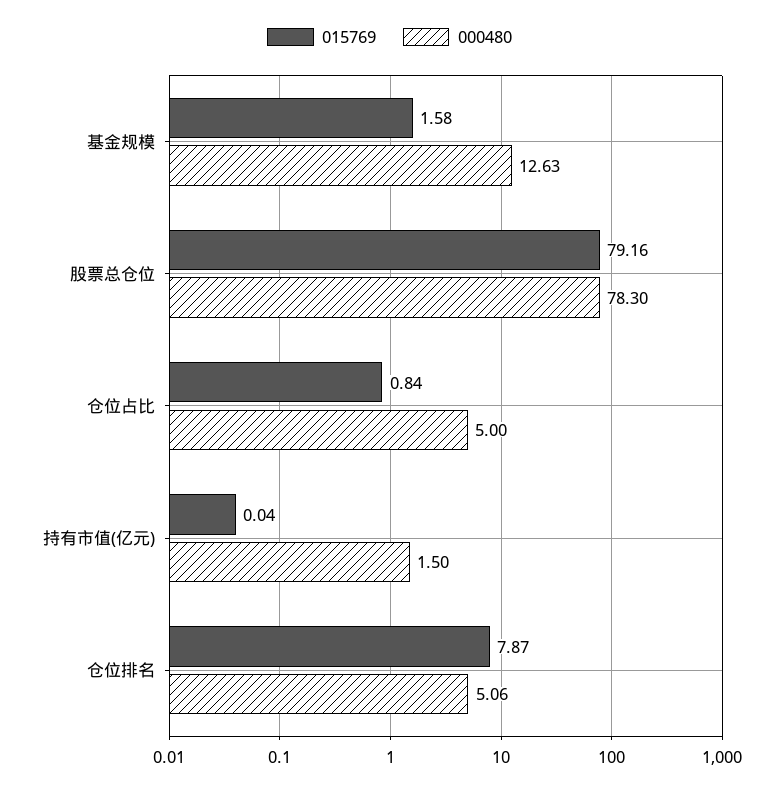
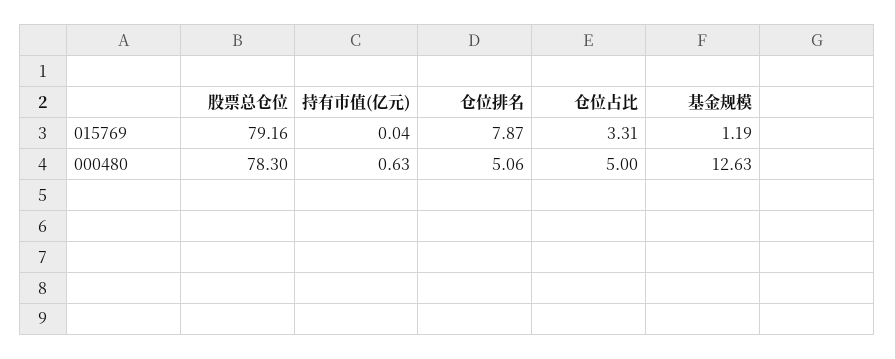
  {
    "015769": {
-     "基金规模": 1.58,
+     "基金规模": 1.19,
      "股票总仓位": 79.16,
-     "仓位占比": 0.84,
+     "仓位占比": 3.31,
      "持有市值(亿元)": 0.04,
      "仓位排名": 7.87
    },
    "000480": {
      "基金规模": 12.63,
      "股票总仓位": 78.3,
      "仓位占比": 5,
-     "持有市值(亿元)": 1.5,
+     "持有市值(亿元)": 0.63,
      "仓位排名": 5.06
    }
  }

